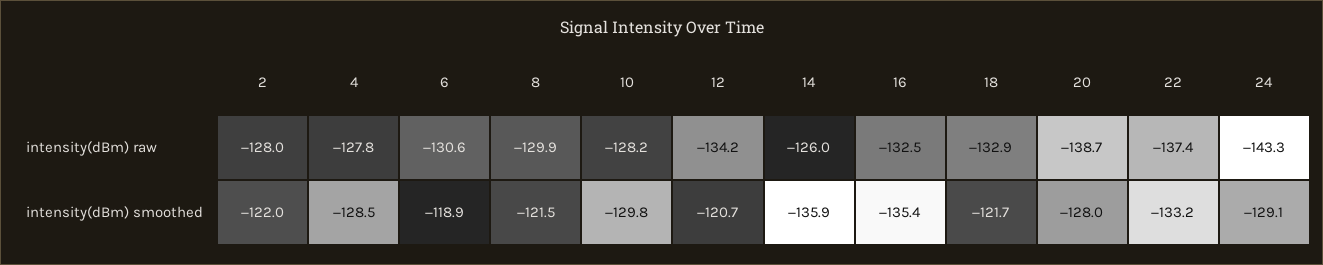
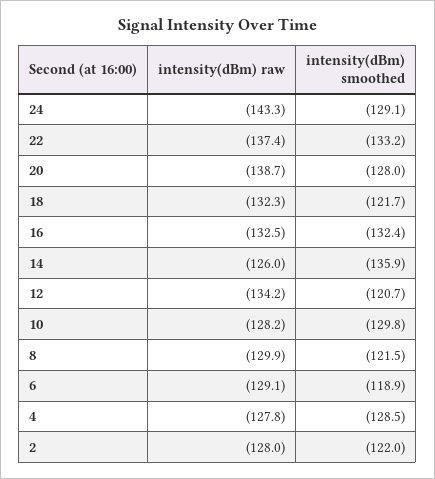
  {
    "2": {
      "intensity(dBm) raw": -128,
      "intensity(dBm) smoothed": -122
    },
    "4": {
      "intensity(dBm) raw": -127.8,
      "intensity(dBm) smoothed": -128.5
    },
    "6": {
-     "intensity(dBm) raw": -130.6,
+     "intensity(dBm) raw": -129.1,
      "intensity(dBm) smoothed": -118.9
    },
    "8": {
      "intensity(dBm) raw": -129.9,
      "intensity(dBm) smoothed": -121.5
    },
    "10": {
      "intensity(dBm) raw": -128.2,
      "intensity(dBm) smoothed": -129.8
    },
    "12": {
      "intensity(dBm) raw": -134.2,
      "intensity(dBm) smoothed": -120.7
    },
    "14": {
      "intensity(dBm) raw": -126,
      "intensity(dBm) smoothed": -135.9
    },
    "16": {
      "intensity(dBm) raw": -132.5,
-     "intensity(dBm) smoothed": -135.4
+     "intensity(dBm) smoothed": -132.4
    },
    "18": {
-     "intensity(dBm) raw": -132.9,
+     "intensity(dBm) raw": -132.3,
      "intensity(dBm) smoothed": -121.7
    },
    "20": {
      "intensity(dBm) raw": -138.7,
      "intensity(dBm) smoothed": -128
    },
    "22": {
      "intensity(dBm) raw": -137.4,
      "intensity(dBm) smoothed": -133.2
    },
    "24": {
      "intensity(dBm) raw": -143.3,
      "intensity(dBm) smoothed": -129.1
    }
  }

